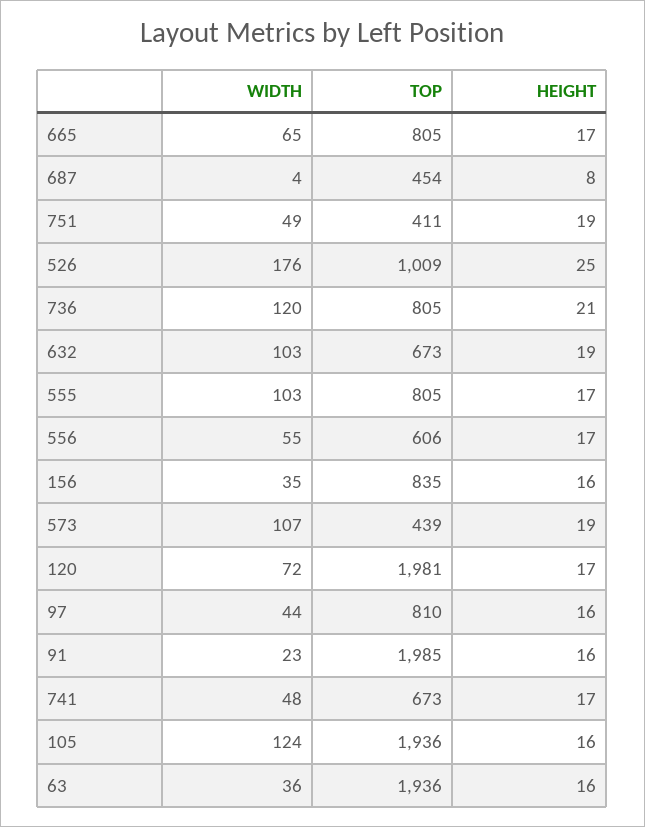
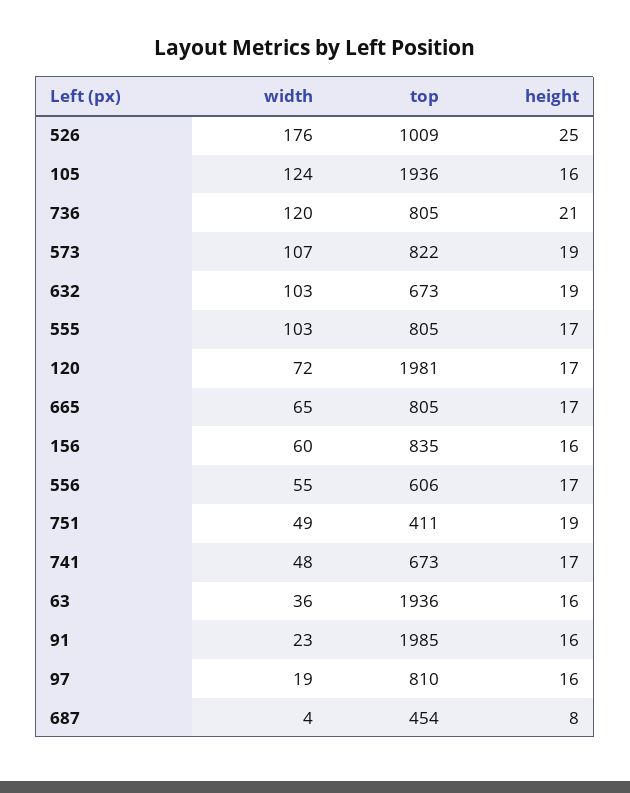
  {
    "WIDTH": {
      "665": 65,
      "687": 4,
      "751": 49,
      "526": 176,
      "736": 120,
      "632": 103,
      "555": 103,
      "556": 55,
-     "156": 35,
+     "156": 60,
      "573": 107,
      "120": 72,
-     "97": 44,
+     "97": 19,
      "91": 23,
      "741": 48,
      "105": 124,
      "63": 36
    },
    "TOP": {
      "665": 805,
      "687": 454,
      "751": 411,
      "526": 1009,
      "736": 805,
      "632": 673,
      "555": 805,
      "556": 606,
      "156": 835,
-     "573": 439,
+     "573": 822,
      "120": 1981,
      "97": 810,
      "91": 1985,
      "741": 673,
      "105": 1936,
      "63": 1936
    },
    "HEIGHT": {
      "665": 17,
      "687": 8,
      "751": 19,
      "526": 25,
      "736": 21,
      "632": 19,
      "555": 17,
      "556": 17,
      "156": 16,
      "573": 19,
      "120": 17,
      "97": 16,
      "91": 16,
      "741": 17,
      "105": 16,
      "63": 16
    }
  }

